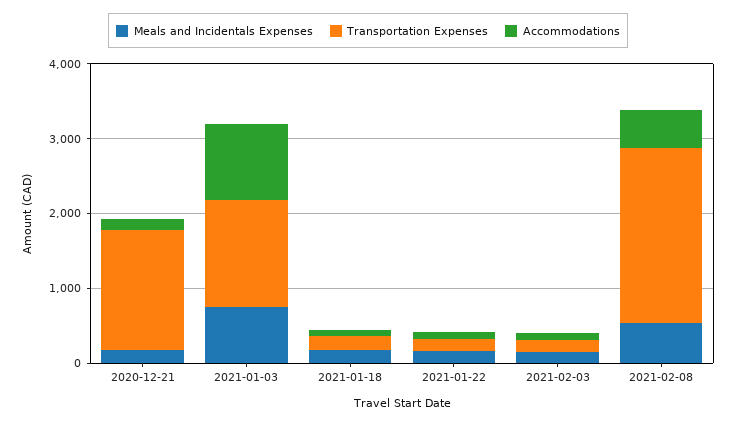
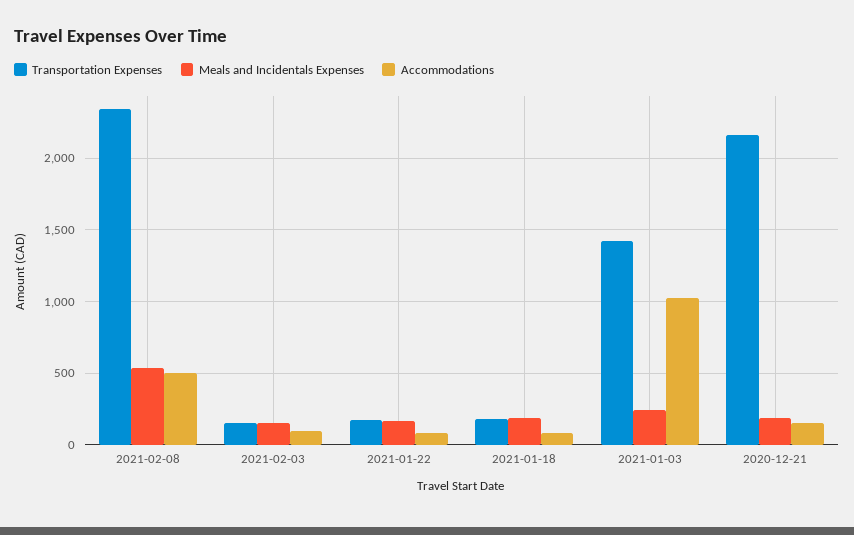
  {
    "Meals and Incidentals Expenses": {
      "2020-12-21": 200,
-     "2021-01-03": 800,
+     "2021-01-03": 250,
      "2021-01-18": 200,
      "2021-01-22": 150,
      "2021-02-03": 150,
      "2021-02-08": 550
    },
    "Transportation Expenses": {
-     "2020-12-21": 1600,
+     "2020-12-21": 2150,
      "2021-01-03": 1400,
      "2021-01-18": 200,
      "2021-01-22": 150,
      "2021-02-03": 150,
      "2021-02-08": 2350
    },
    "Accommodations": {
      "2020-12-21": 150,
      "2021-01-03": 1000,
      "2021-01-18": 100,
      "2021-01-22": 100,
      "2021-02-03": 100,
      "2021-02-08": 500
    }
  }

